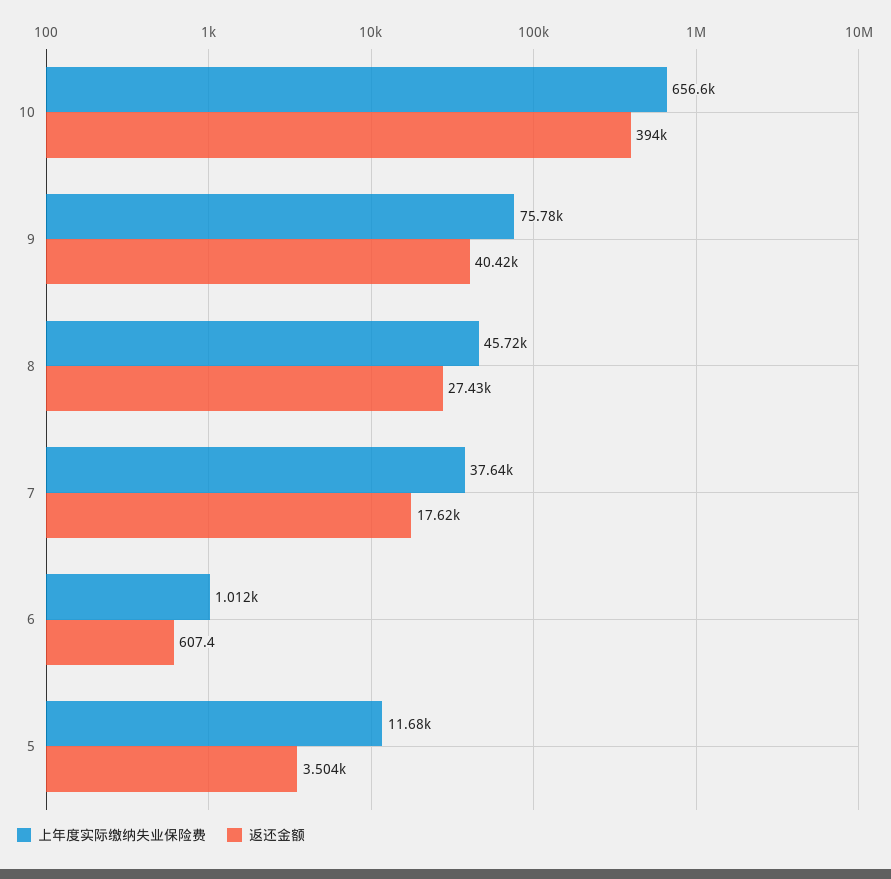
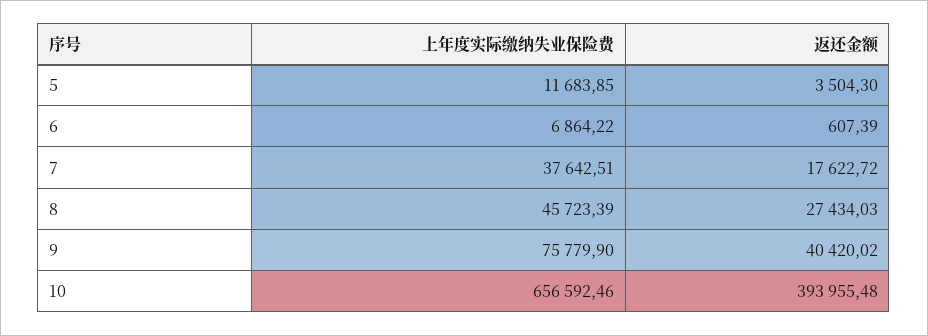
  {
    "上年度实际缴纳失业保险费": {
      "10": 656592.46,
      "9": 75779.9,
      "8": 45723.39,
      "7": 37642.51,
-     "6": 1012,
+     "6": 6864.22,
      "5": 11683.85
    },
    "返还金额": {
      "10": 393955.48,
      "9": 40420.02,
      "8": 27434.03,
      "7": 17622.72,
      "6": 607.39,
      "5": 3504.3
    }
  }

